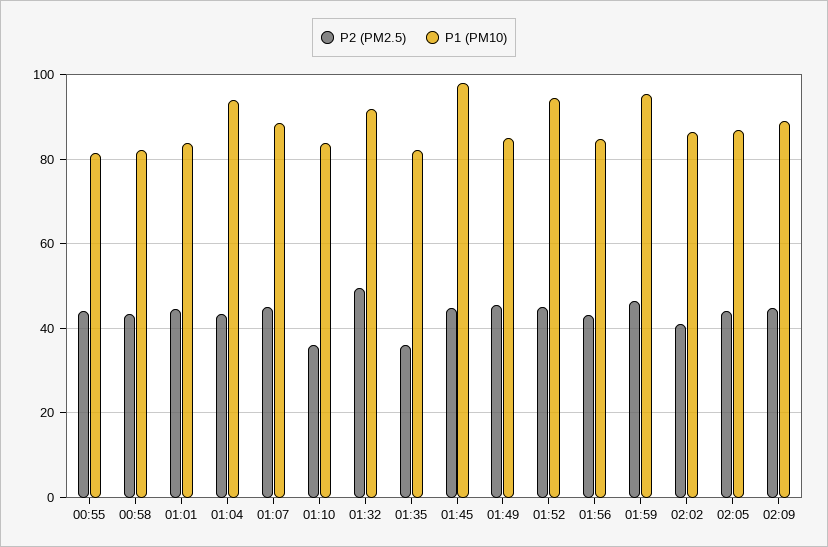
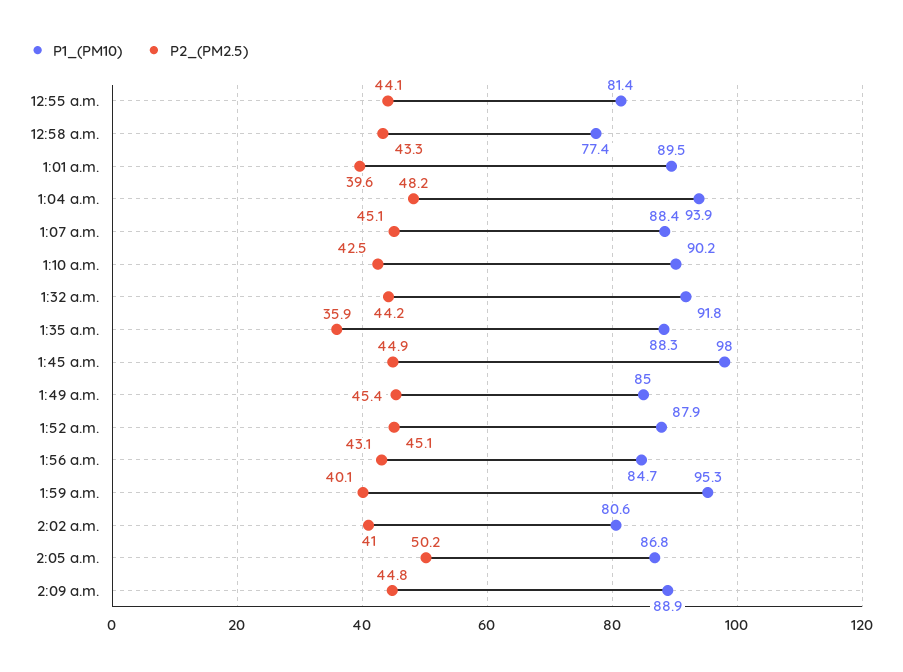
  {
    "P2 (PM2.5)": {
      "00:55": 44.1,
      "00:58": 43.3,
-     "01:01": 44,
+     "01:01": 39.6,
-     "01:04": 44,
+     "01:04": 48.2,
      "01:07": 45.1,
-     "01:10": 36,
+     "01:10": 42.5,
-     "01:32": 50,
+     "01:32": 44.2,
      "01:35": 35.9,
      "01:45": 44.9,
      "01:49": 45.4,
      "01:52": 45.1,
      "01:56": 43.1,
-     "01:59": 46,
+     "01:59": 40.1,
      "02:02": 41,
-     "02:05": 44,
+     "02:05": 50.2,
      "02:09": 44.8
    },
    "P1 (PM10)": {
      "00:55": 81.4,
-     "00:58": 82,
+     "00:58": 77.4,
-     "01:01": 84,
+     "01:01": 89.5,
      "01:04": 93.9,
      "01:07": 88.4,
-     "01:10": 84,
+     "01:10": 90.2,
      "01:32": 91.8,
-     "01:35": 82,
+     "01:35": 88.3,
      "01:45": 98,
      "01:49": 85,
-     "01:52": 94,
+     "01:52": 87.9,
      "01:56": 84.7,
      "01:59": 95.3,
-     "02:02": 86,
+     "02:02": 80.6,
      "02:05": 86.8,
      "02:09": 88.9
    }
  }

